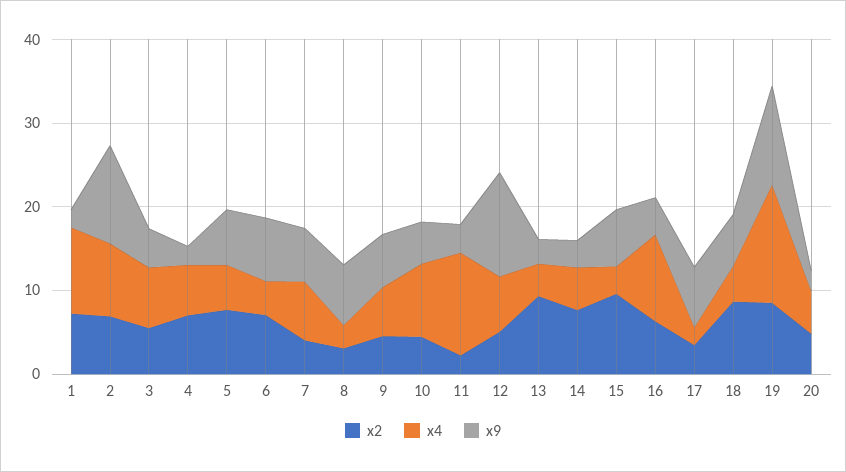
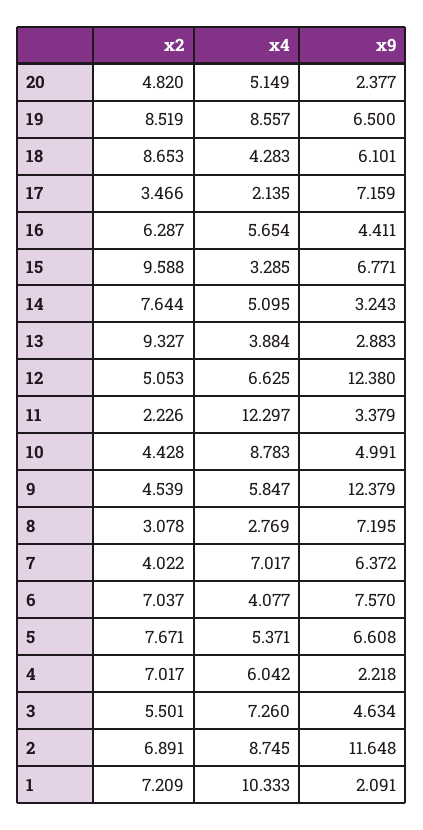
  {
    "x2": {
      "1": 7.209,
      "2": 6.891,
      "3": 5.501,
      "4": 7.017,
      "5": 7.671,
      "6": 7.037,
      "7": 4.022,
      "8": 3.078,
      "9": 4.539,
      "10": 4.428,
      "11": 2.226,
      "12": 5.053,
      "13": 9.327,
      "14": 7.644,
      "15": 9.588,
      "16": 6.287,
      "17": 3.466,
      "18": 8.653,
      "19": 8.519,
      "20": 4.82
    },
    "x4": {
      "1": 10.333,
      "2": 8.745,
      "3": 7.26,
      "4": 6.042,
      "5": 5.371,
      "6": 4.077,
      "7": 7.017,
      "8": 2.769,
      "9": 5.847,
      "10": 8.783,
      "11": 12.297,
      "12": 6.625,
      "13": 3.884,
      "14": 5.095,
      "15": 3.285,
-     "16": 10,
+     "16": 5.654,
      "17": 2.135,
      "18": 4.283,
-     "19": 14,
+     "19": 8.557,
      "20": 5.149
    },
    "x9": {
      "1": 2.091,
      "2": 11.648,
      "3": 4.634,
      "4": 2.218,
      "5": 6.608,
      "6": 7.57,
      "7": 6.372,
      "8": 7.195,
-     "9": 6,
+     "9": 12.379,
      "10": 4.991,
      "11": 3.379,
      "12": 12.38,
      "13": 2.883,
      "14": 3.243,
      "15": 6.771,
      "16": 4.411,
      "17": 7.159,
      "18": 6.101,
-     "19": 12,
+     "19": 6.5,
      "20": 2.377
    }
  }

